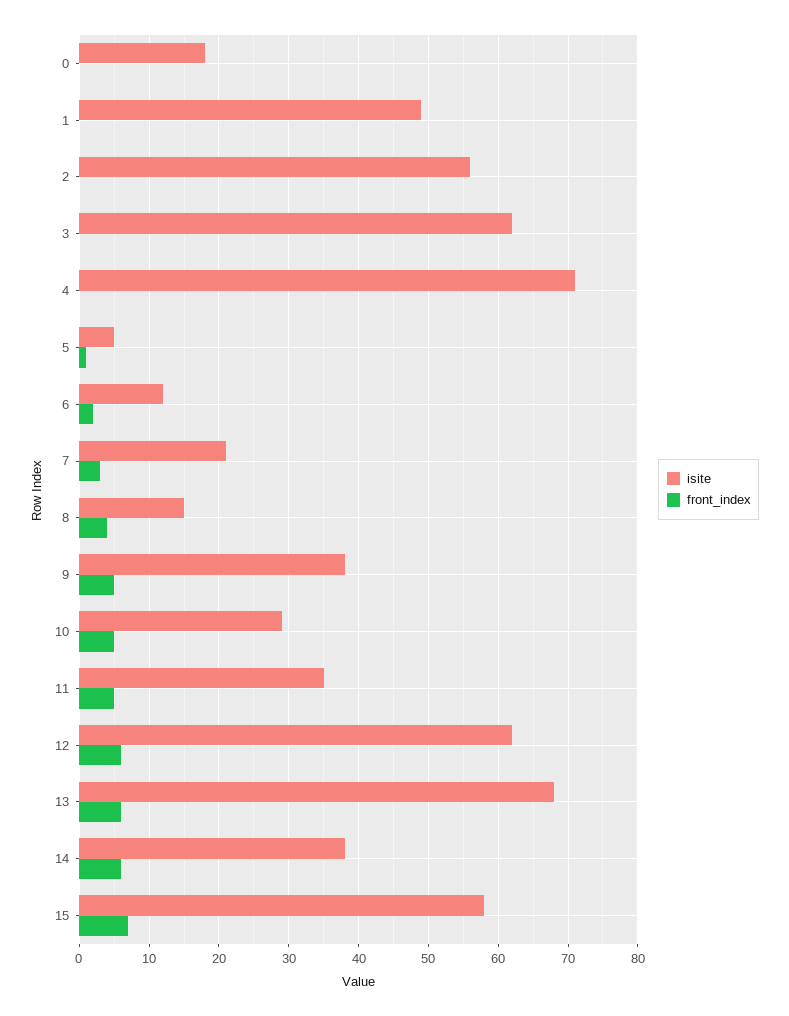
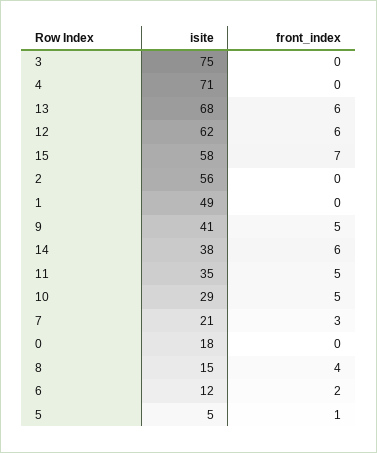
  {
    "isite": {
      "0": 18,
      "1": 49,
      "2": 56,
-     "3": 62,
+     "3": 75,
      "4": 71,
      "5": 5,
      "6": 12,
      "7": 21,
      "8": 15,
-     "9": 38,
+     "9": 41,
      "10": 29,
      "11": 35,
      "12": 62,
      "13": 68,
      "14": 38,
      "15": 58
    },
    "front_index": {
      "0": 0,
      "1": 0,
      "2": 0,
      "3": 0,
      "4": 0,
      "5": 1,
      "6": 2,
      "7": 3,
      "8": 4,
      "9": 5,
      "10": 5,
      "11": 5,
      "12": 6,
      "13": 6,
      "14": 6,
      "15": 7
    }
  }

